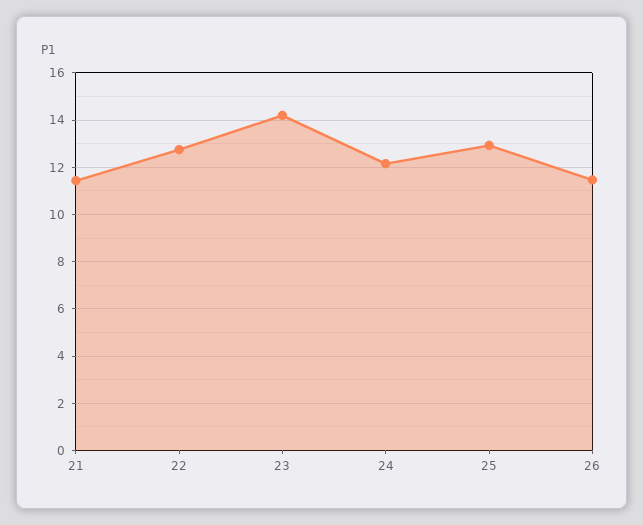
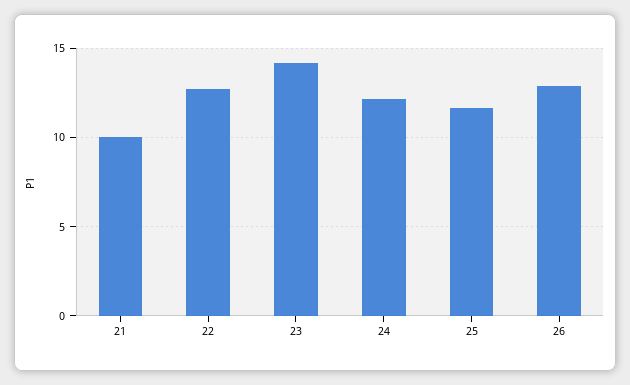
  {
-   "21": 11.5,
+   "21": 10,
    "22": 13,
    "23": 14,
    "24": 12,
-   "25": 13,
+   "25": 11.5,
-   "26": 11.5
+   "26": 13
  }

